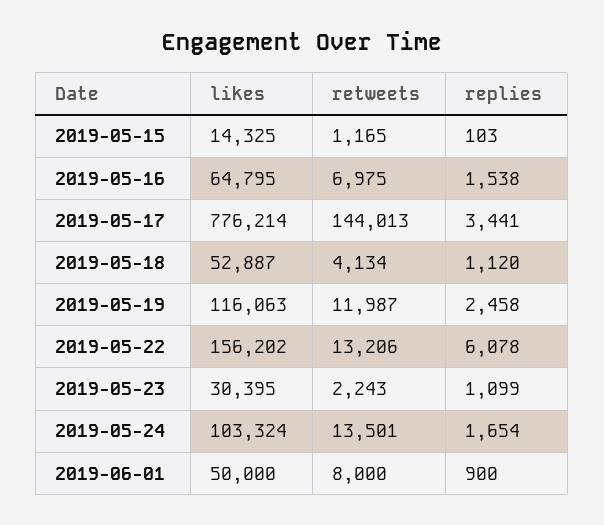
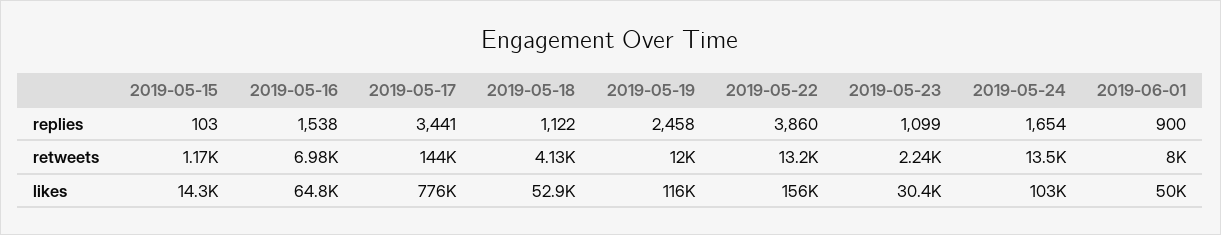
  {
    "likes": {
      "2019-05-15": 14325,
      "2019-05-16": 64795,
      "2019-05-17": 776214,
      "2019-05-18": 52887,
      "2019-05-19": 116063,
      "2019-05-22": 156202,
      "2019-05-23": 30395,
      "2019-05-24": 103324,
      "2019-06-01": 50000
    },
    "retweets": {
      "2019-05-15": 1165,
      "2019-05-16": 6975,
      "2019-05-17": 144013,
      "2019-05-18": 4134,
      "2019-05-19": 11987,
      "2019-05-22": 13206,
      "2019-05-23": 2243,
      "2019-05-24": 13501,
      "2019-06-01": 8000
    },
    "replies": {
      "2019-05-15": 103,
      "2019-05-16": 1538,
      "2019-05-17": 3441,
-     "2019-05-18": 1120,
+     "2019-05-18": 1122,
      "2019-05-19": 2458,
-     "2019-05-22": 6078,
+     "2019-05-22": 3860,
      "2019-05-23": 1099,
      "2019-05-24": 1654,
      "2019-06-01": 900
    }
  }

